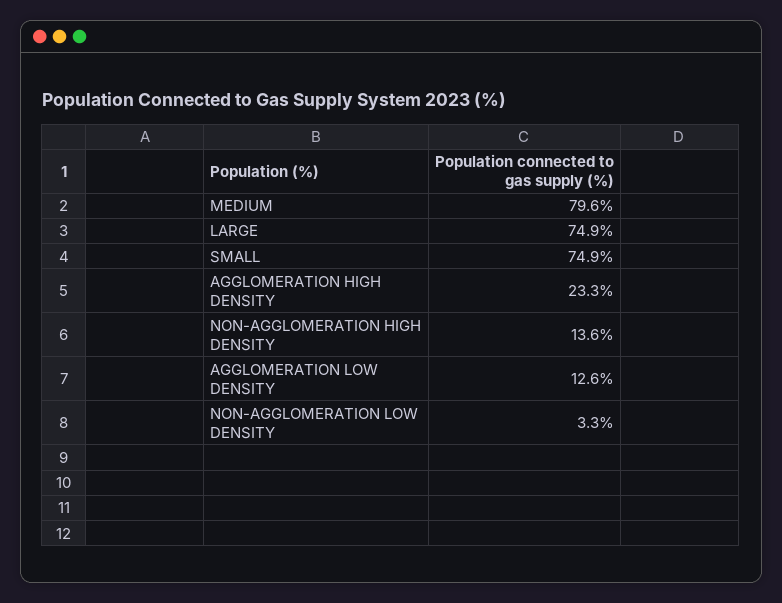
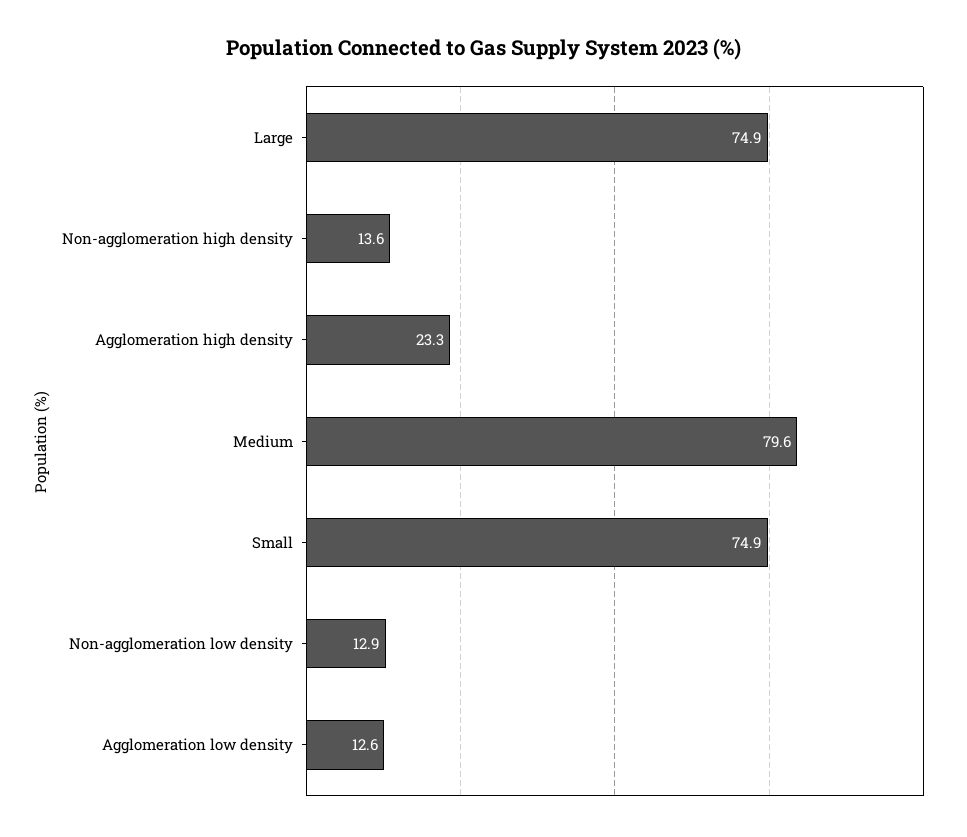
  {
    "MEDIUM": 79.6,
    "LARGE": 74.9,
    "SMALL": 74.9,
    "AGGLOMERATION HIGH DENSITY": 23.3,
    "NON-AGGLOMERATION HIGH DENSITY": 13.6,
    "AGGLOMERATION LOW DENSITY": 12.6,
-   "NON-AGGLOMERATION LOW DENSITY": 3.3
+   "NON-AGGLOMERATION LOW DENSITY": 12.9
  }

